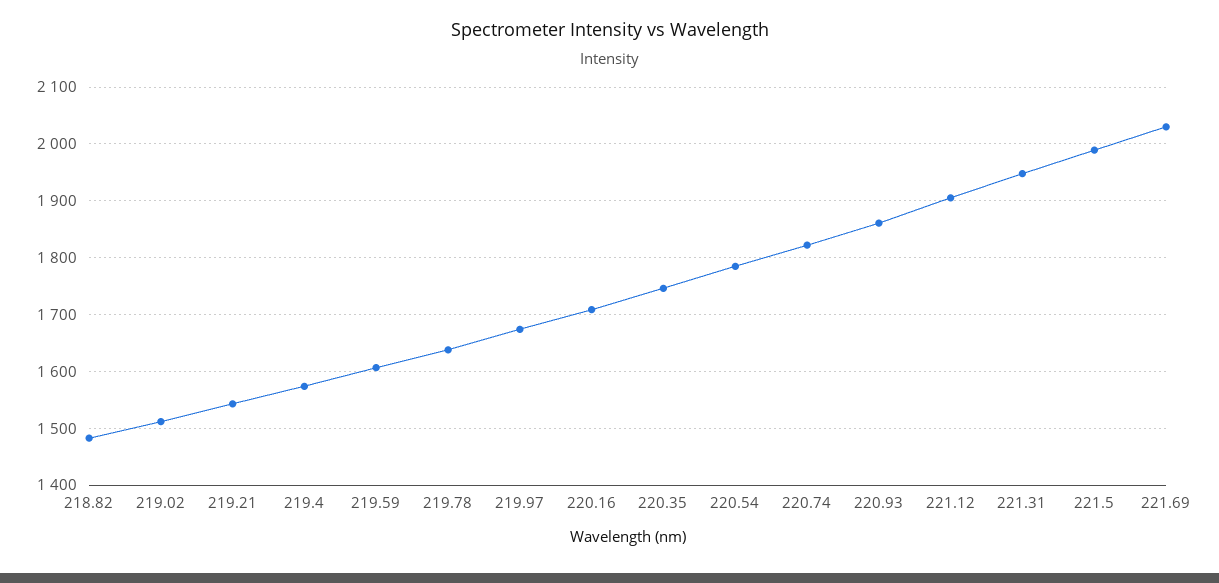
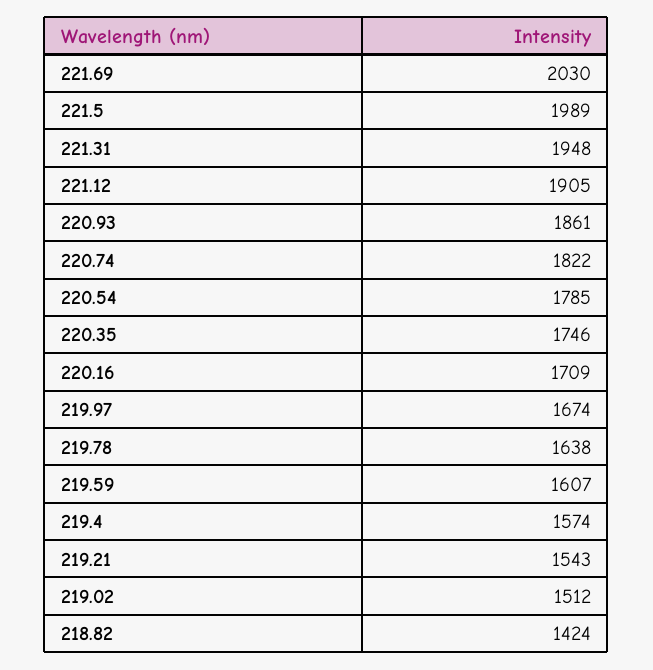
  {
-   "218.82": 1480,
+   "218.82": 1424,
    "219.02": 1512,
    "219.21": 1543,
    "219.4": 1574,
    "219.59": 1607,
    "219.78": 1638,
    "219.97": 1674,
    "220.16": 1709,
    "220.35": 1746,
    "220.54": 1785,
    "220.74": 1822,
    "220.93": 1861,
    "221.12": 1905,
    "221.31": 1948,
    "221.5": 1989,
    "221.69": 2030
  }

